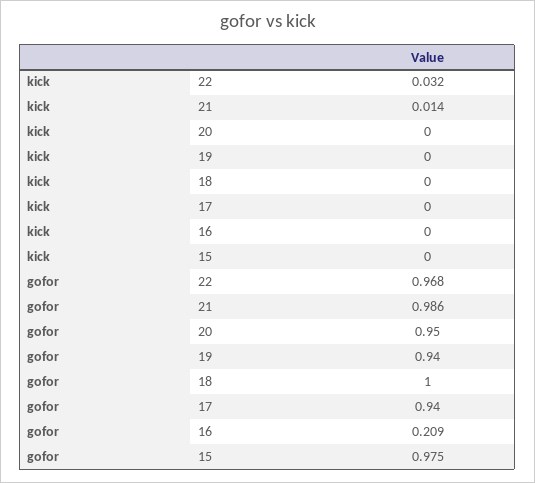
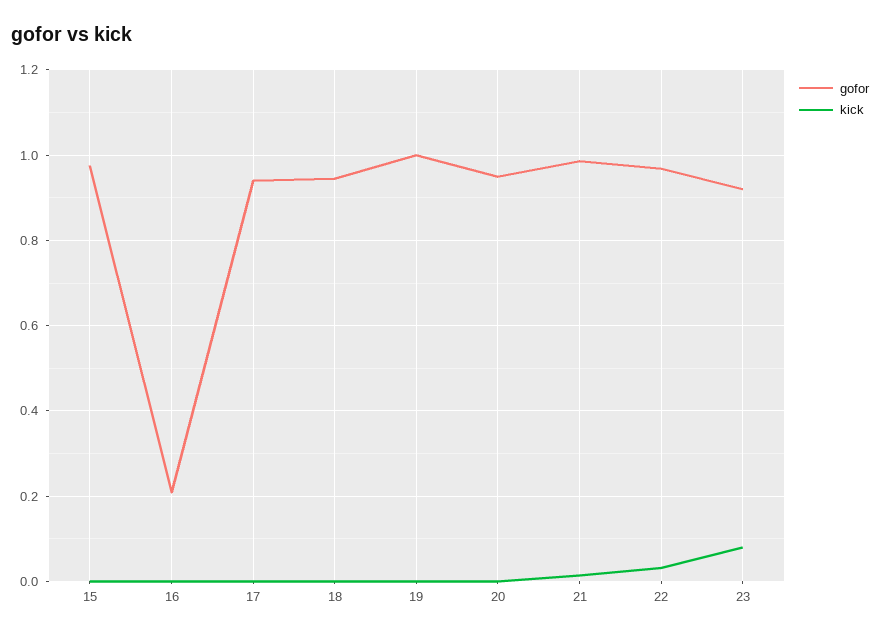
  {
    "kick": {
      "22": 0.032,
      "21": 0.014,
      "20": 0,
      "19": 0,
      "18": 0,
      "17": 0,
      "16": 0,
-     "15": 0
+     "15": 0,
+     "23": 0.08
    },
    "gofor": {
      "22": 0.968,
      "21": 0.986,
      "20": 0.95,
-     "19": 0.94,
+     "19": 1,
-     "18": 1,
+     "18": 0.94,
      "17": 0.94,
      "16": 0.209,
-     "15": 0.975
+     "15": 0.975,
+     "23": 0.92
    }
  }

